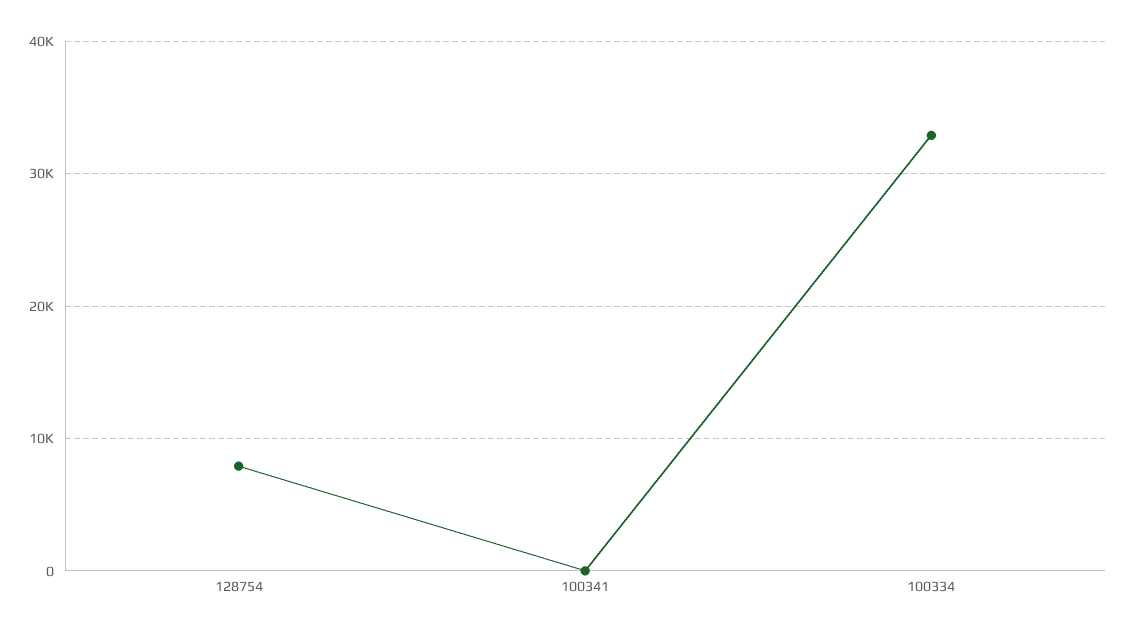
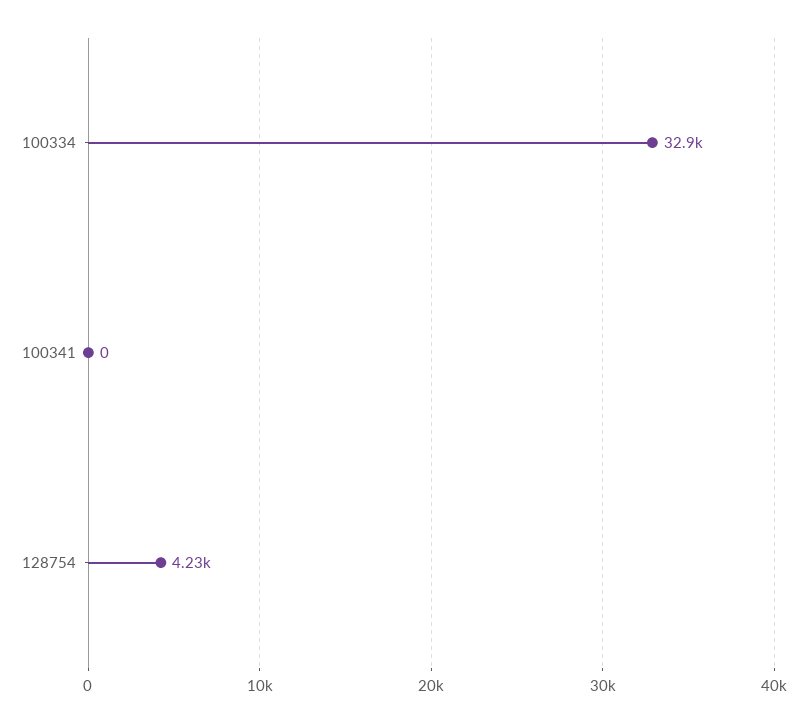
  {
-   "128754": 8000,
+   "128754": 4230,
    "100341": 0,
    "100334": 32900
  }

